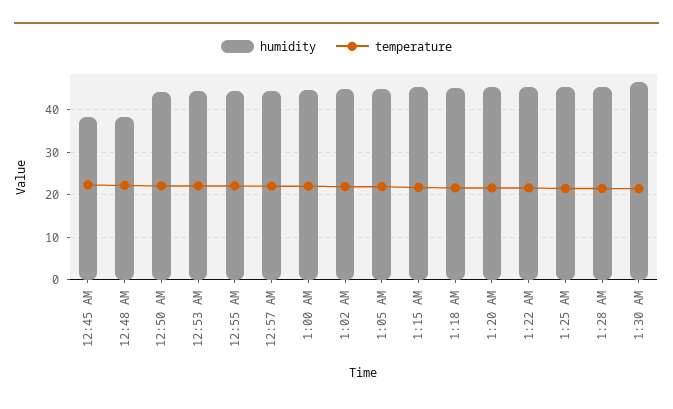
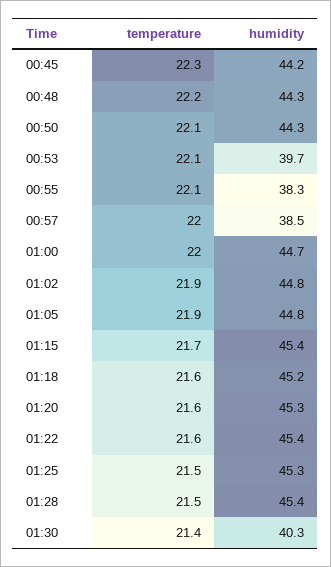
  {
    "humidity": {
-     "12:45 AM": 38,
+     "12:45 AM": 44.2,
-     "12:48 AM": 38,
+     "12:48 AM": 44.3,
      "12:50 AM": 44.3,
-     "12:53 AM": 44,
+     "12:53 AM": 39.7,
-     "12:55 AM": 44,
+     "12:55 AM": 38.3,
-     "12:57 AM": 44,
+     "12:57 AM": 38.5,
      "1:00 AM": 44.7,
      "1:02 AM": 44.8,
      "1:05 AM": 44.8,
      "1:15 AM": 45.4,
      "1:18 AM": 45.2,
      "1:20 AM": 45.3,
      "1:22 AM": 45.4,
      "1:25 AM": 45.3,
      "1:28 AM": 45.4,
-     "1:30 AM": 46
+     "1:30 AM": 40.3
    },
    "temperature": {
      "12:45 AM": 22.3,
      "12:48 AM": 22.2,
      "12:50 AM": 22.1,
      "12:53 AM": 22.1,
      "12:55 AM": 22.1,
      "12:57 AM": 22,
      "1:00 AM": 22,
      "1:02 AM": 21.9,
      "1:05 AM": 21.9,
      "1:15 AM": 21.7,
      "1:18 AM": 21.6,
      "1:20 AM": 21.6,
      "1:22 AM": 21.6,
      "1:25 AM": 21.5,
      "1:28 AM": 21.5,
      "1:30 AM": 21.4
    }
  }

